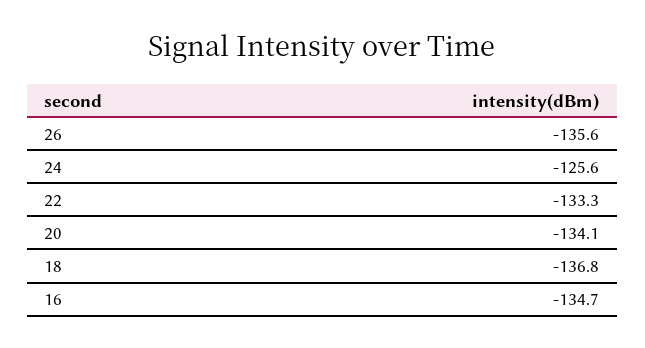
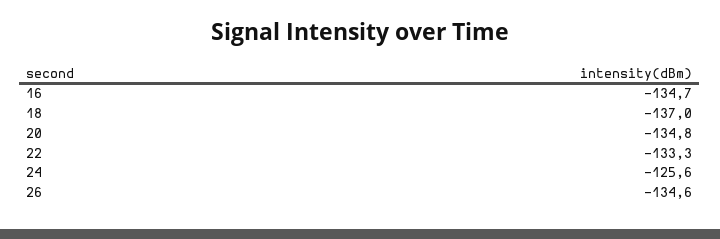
  {
-   "26": -135.6,
+   "26": -134.6,
    "24": -125.6,
    "22": -133.3,
-   "20": -134.1,
+   "20": -134.8,
-   "18": -136.8,
+   "18": -137,
    "16": -134.7
  }

